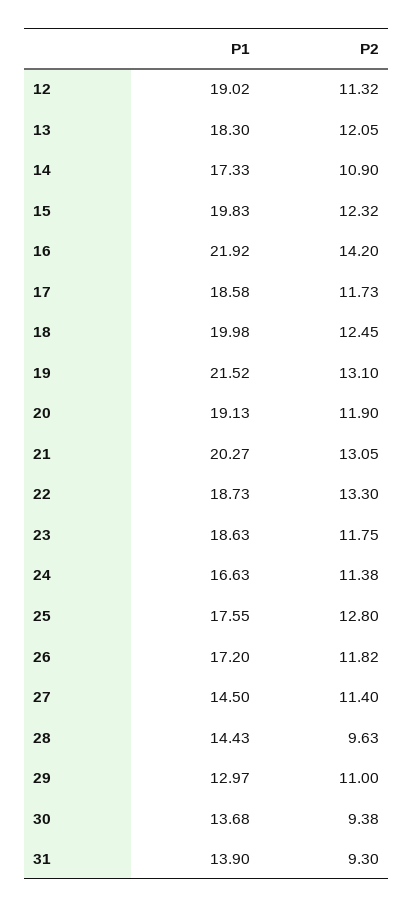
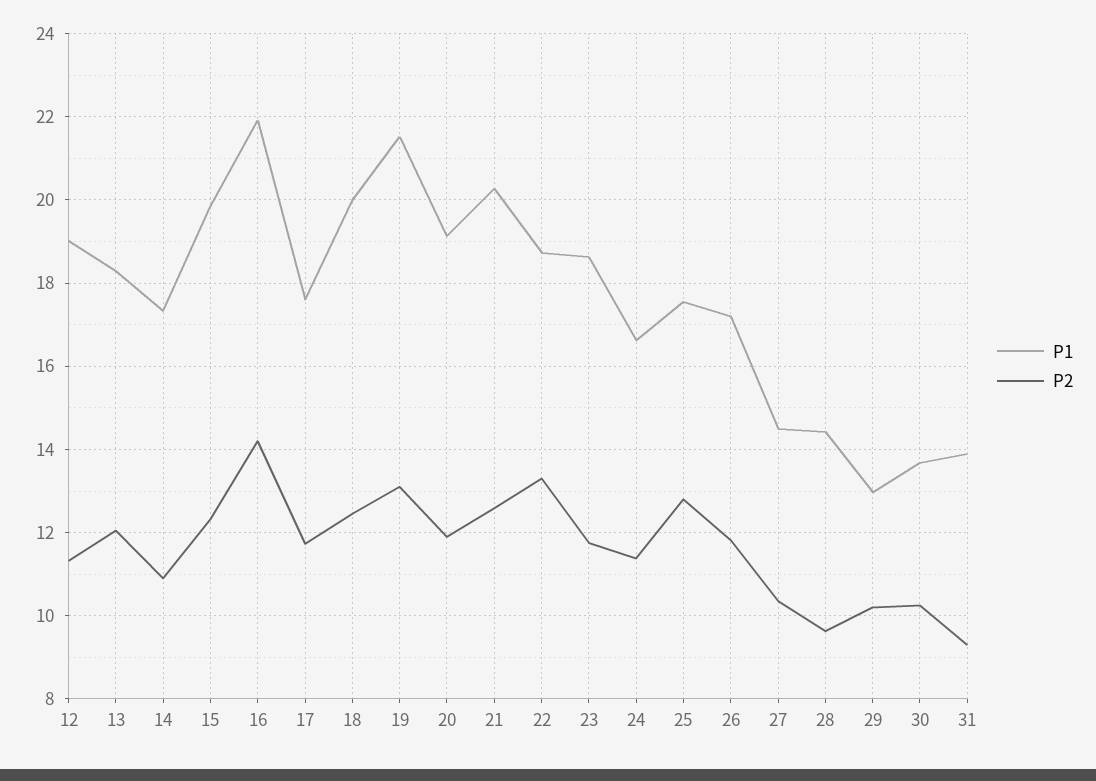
  {
    "P1": {
      "12": 19.02,
      "13": 18.3,
      "14": 17.33,
      "15": 19.83,
      "16": 21.92,
-     "17": 18.58,
+     "17": 17.6,
      "18": 19.98,
      "19": 21.52,
      "20": 19.13,
      "21": 20.27,
      "22": 18.73,
      "23": 18.63,
      "24": 16.63,
      "25": 17.55,
      "26": 17.2,
      "27": 14.5,
      "28": 14.43,
      "29": 12.97,
      "30": 13.68,
      "31": 13.9
    },
    "P2": {
      "12": 11.32,
      "13": 12.05,
      "14": 10.9,
      "15": 12.32,
      "16": 14.2,
      "17": 11.73,
      "18": 12.45,
      "19": 13.1,
      "20": 11.9,
-     "21": 13.05,
+     "21": 12.6,
      "22": 13.3,
      "23": 11.75,
      "24": 11.38,
      "25": 12.8,
      "26": 11.82,
-     "27": 11.4,
+     "27": 10.4,
      "28": 9.63,
-     "29": 11,
+     "29": 10.2,
-     "30": 9.38,
+     "30": 10.2,
      "31": 9.3
    }
  }

